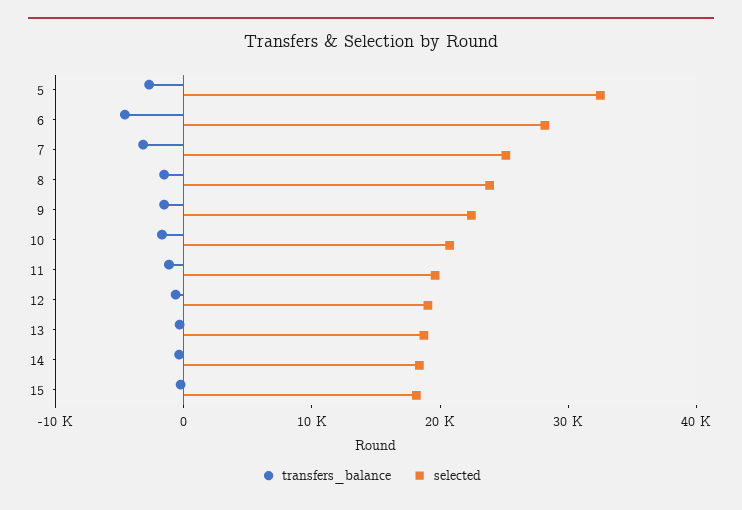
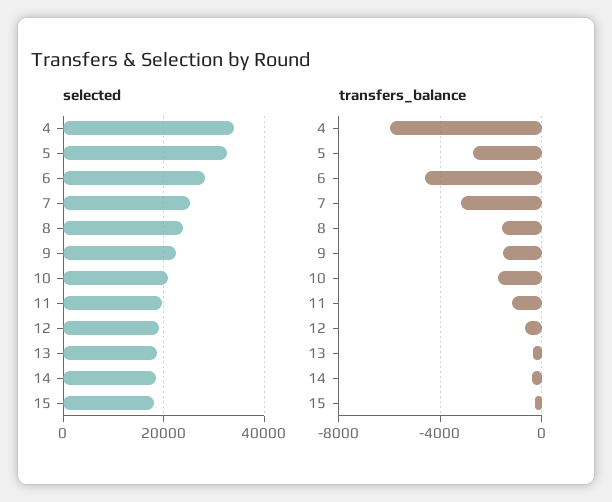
  {
    "transfers_balance": {
      "5": -2500,
      "6": -4500,
      "7": -3000,
      "8": -1500,
      "9": -1500,
      "10": -1500,
      "11": -1000,
      "12": -500,
      "13": -500,
      "14": -500,
-     "15": -500
+     "15": -500,
+     "4": -6000
    },
    "selected": {
      "5": 32000,
      "6": 28000,
      "7": 26000,
      "8": 24000,
      "9": 22000,
      "10": 20000,
      "11": 20000,
      "12": 20000,
      "13": 18000,
      "14": 18000,
-     "15": 18000
+     "15": 18000,
+     "4": 34000
    }
  }

